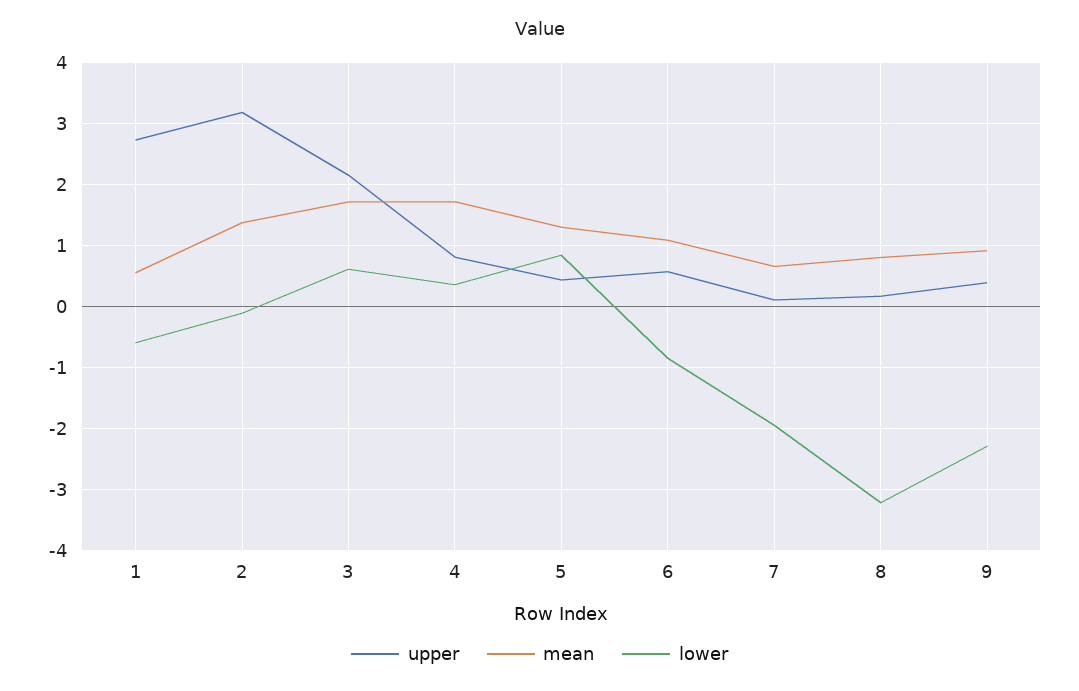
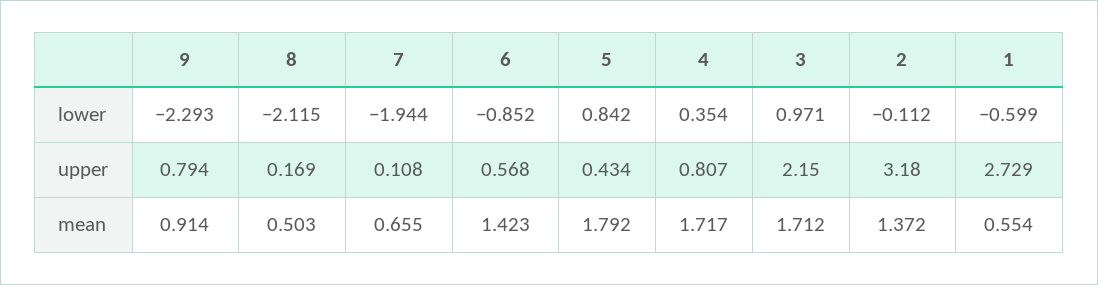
  {
    "upper": {
      "1": 2.729,
      "2": 3.18,
      "3": 2.15,
      "4": 0.807,
      "5": 0.434,
      "6": 0.568,
      "7": 0.108,
      "8": 0.169,
-     "9": 0.4
+     "9": 0.794
    },
    "mean": {
      "1": 0.554,
      "2": 1.372,
      "3": 1.712,
      "4": 1.717,
-     "5": 1.3,
+     "5": 1.792,
-     "6": 1.1,
+     "6": 1.423,
      "7": 0.655,
-     "8": 0.8,
+     "8": 0.503,
      "9": 0.914
    },
    "lower": {
      "1": -0.599,
      "2": -0.112,
-     "3": 0.6,
+     "3": 0.971,
      "4": 0.354,
      "5": 0.842,
      "6": -0.852,
      "7": -1.944,
-     "8": -3.2,
+     "8": -2.115,
      "9": -2.293
    }
  }

